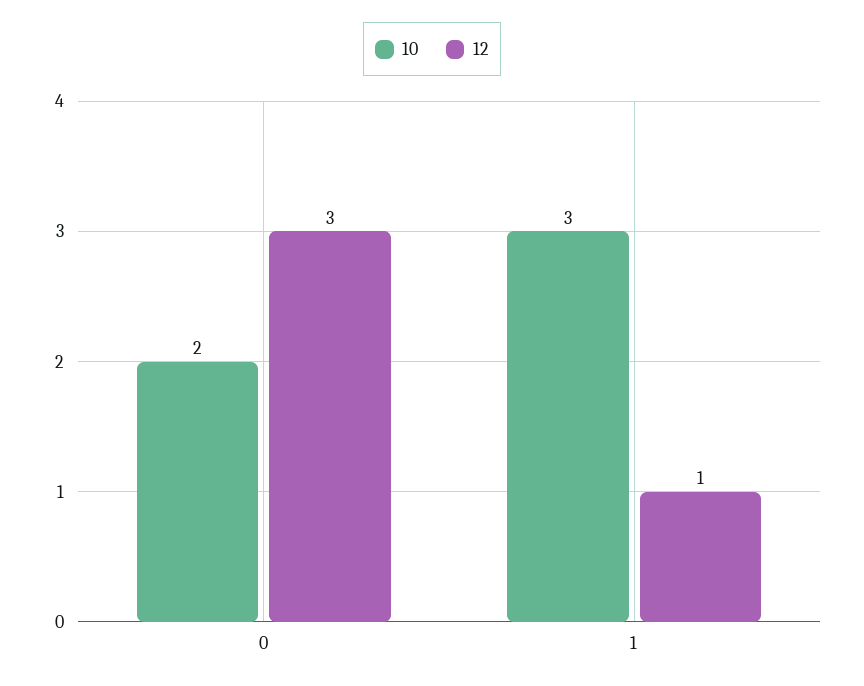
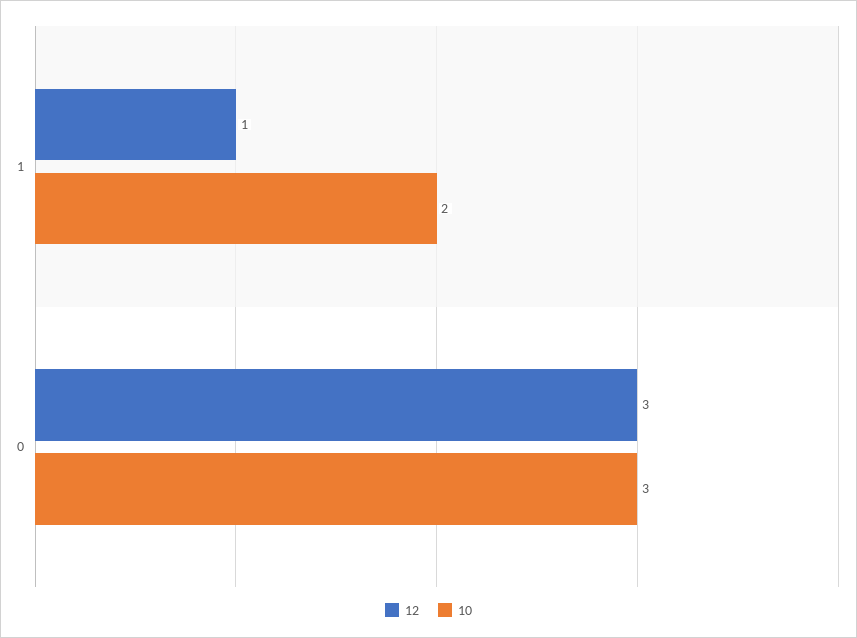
  {
    "10": {
-     "0": 2,
+     "0": 3,
-     "1": 3
+     "1": 2
    },
    "12": {
      "0": 3,
      "1": 1
    }
  }

